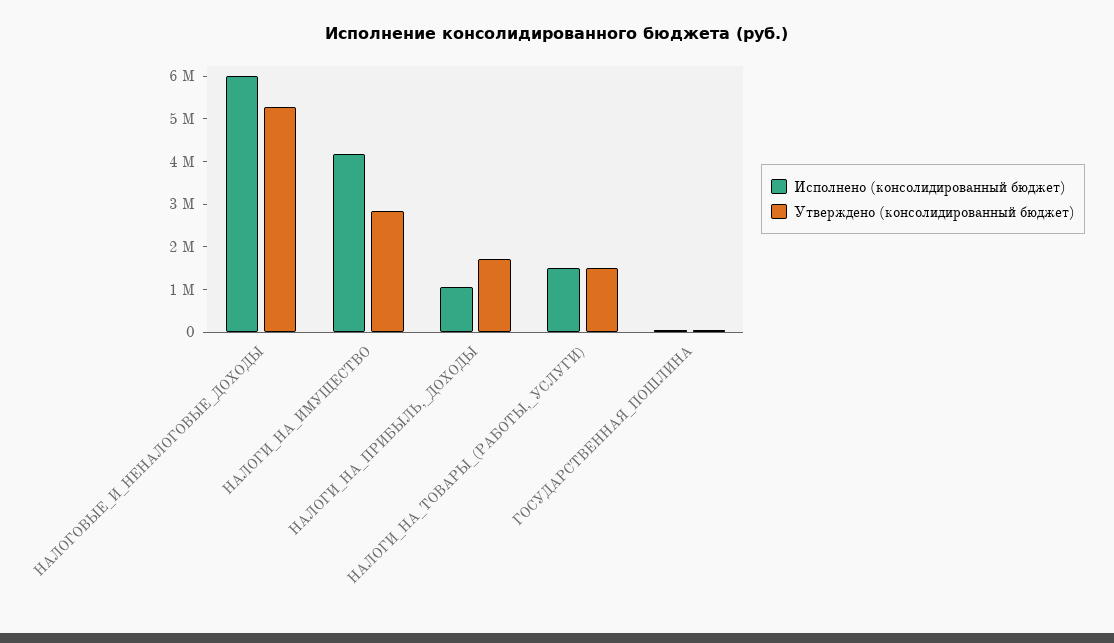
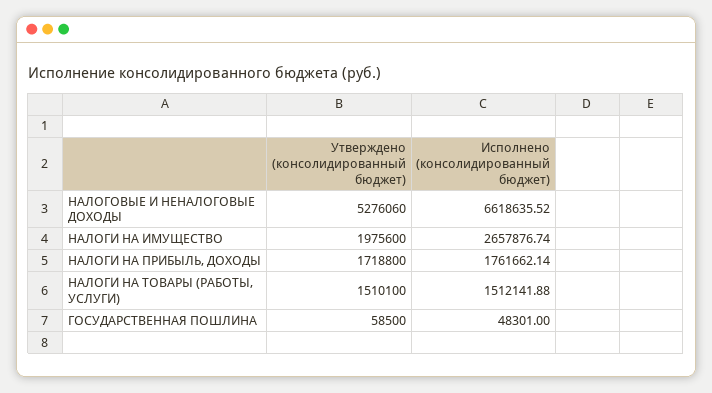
  {
    "Исполнено (консолидированный бюджет)": {
-     "НАЛОГОВЫЕ_И_НЕНАЛОГОВЫЕ_ДОХОДЫ": 6000000,
+     "НАЛОГОВЫЕ_И_НЕНАЛОГОВЫЕ_ДОХОДЫ": 6618635.52,
-     "НАЛОГИ_НА_ИМУЩЕСТВО": 4200000,
+     "НАЛОГИ_НА_ИМУЩЕСТВО": 2657876.74,
-     "НАЛОГИ_НА_ПРИБЫЛЬ,_ДОХОДЫ": 1000000,
+     "НАЛОГИ_НА_ПРИБЫЛЬ,_ДОХОДЫ": 1761662.14,
      "НАЛОГИ_НА_ТОВАРЫ_(РАБОТЫ,_УСЛУГИ)": 1512141.88,
      "ГОСУДАРСТВЕННАЯ_ПОШЛИНА": 48301
    },
    "Утверждено (консолидированный бюджет)": {
      "НАЛОГОВЫЕ_И_НЕНАЛОГОВЫЕ_ДОХОДЫ": 5276060,
-     "НАЛОГИ_НА_ИМУЩЕСТВО": 2800000,
+     "НАЛОГИ_НА_ИМУЩЕСТВО": 1975600,
      "НАЛОГИ_НА_ПРИБЫЛЬ,_ДОХОДЫ": 1718800,
      "НАЛОГИ_НА_ТОВАРЫ_(РАБОТЫ,_УСЛУГИ)": 1510100,
      "ГОСУДАРСТВЕННАЯ_ПОШЛИНА": 58500
    }
  }

